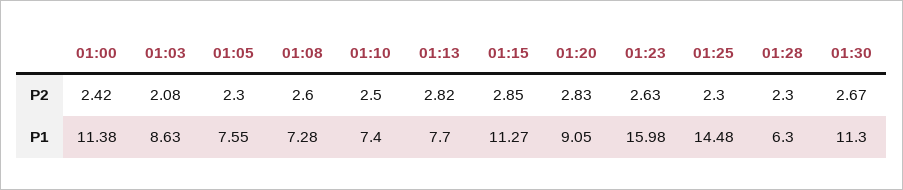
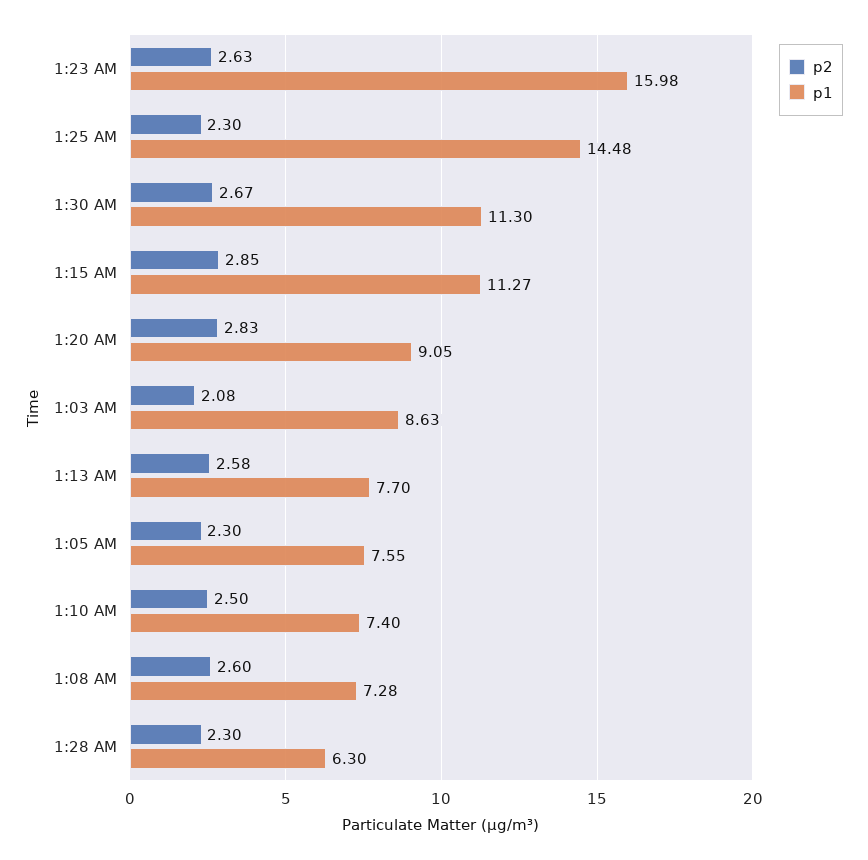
  {
    "P2": {
-     "01:00": 2.42,
      "01:03": 2.08,
      "01:05": 2.3,
      "01:08": 2.6,
      "01:10": 2.5,
-     "01:13": 2.82,
+     "01:13": 2.58,
      "01:15": 2.85,
      "01:20": 2.83,
      "01:23": 2.63,
      "01:25": 2.3,
      "01:28": 2.3,
      "01:30": 2.67
    },
    "P1": {
-     "01:00": 11.38,
      "01:03": 8.63,
      "01:05": 7.55,
      "01:08": 7.28,
      "01:10": 7.4,
      "01:13": 7.7,
      "01:15": 11.27,
      "01:20": 9.05,
      "01:23": 15.98,
      "01:25": 14.48,
      "01:28": 6.3,
      "01:30": 11.3
    }
  }

